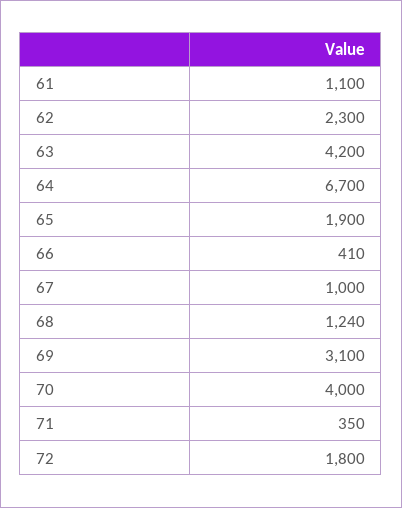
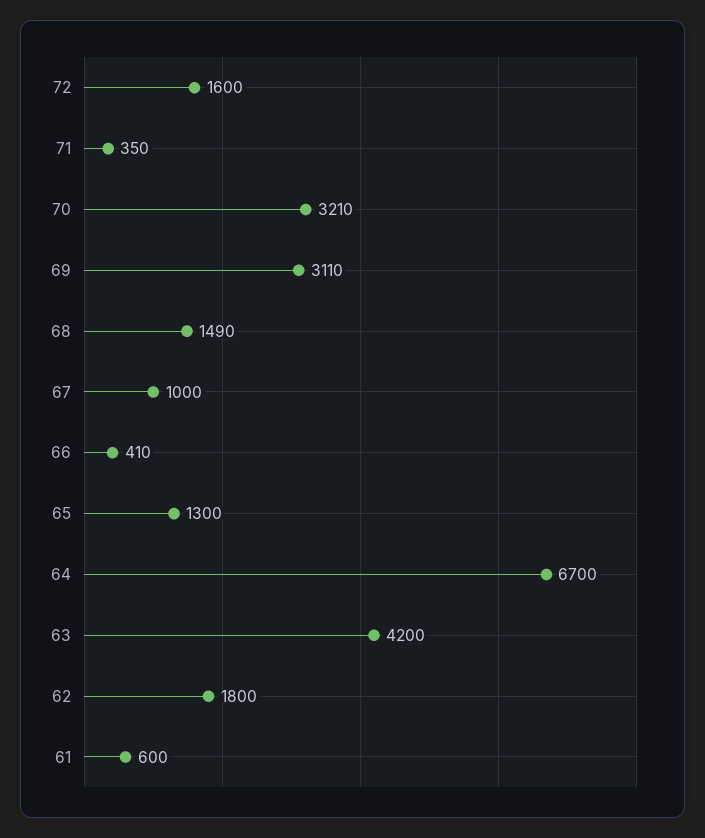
  {
-   "61": 1100,
+   "61": 600,
-   "62": 2300,
+   "62": 1800,
    "63": 4200,
    "64": 6700,
-   "65": 1900,
+   "65": 1300,
    "66": 410,
    "67": 1000,
-   "68": 1240,
+   "68": 1490,
-   "69": 3100,
+   "69": 3110,
-   "70": 4000,
+   "70": 3210,
    "71": 350,
-   "72": 1800
+   "72": 1600
  }

